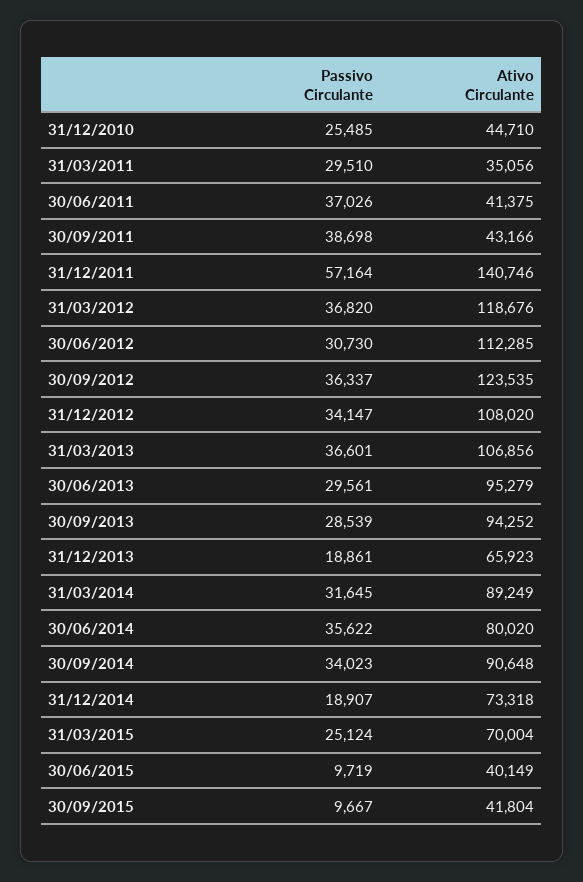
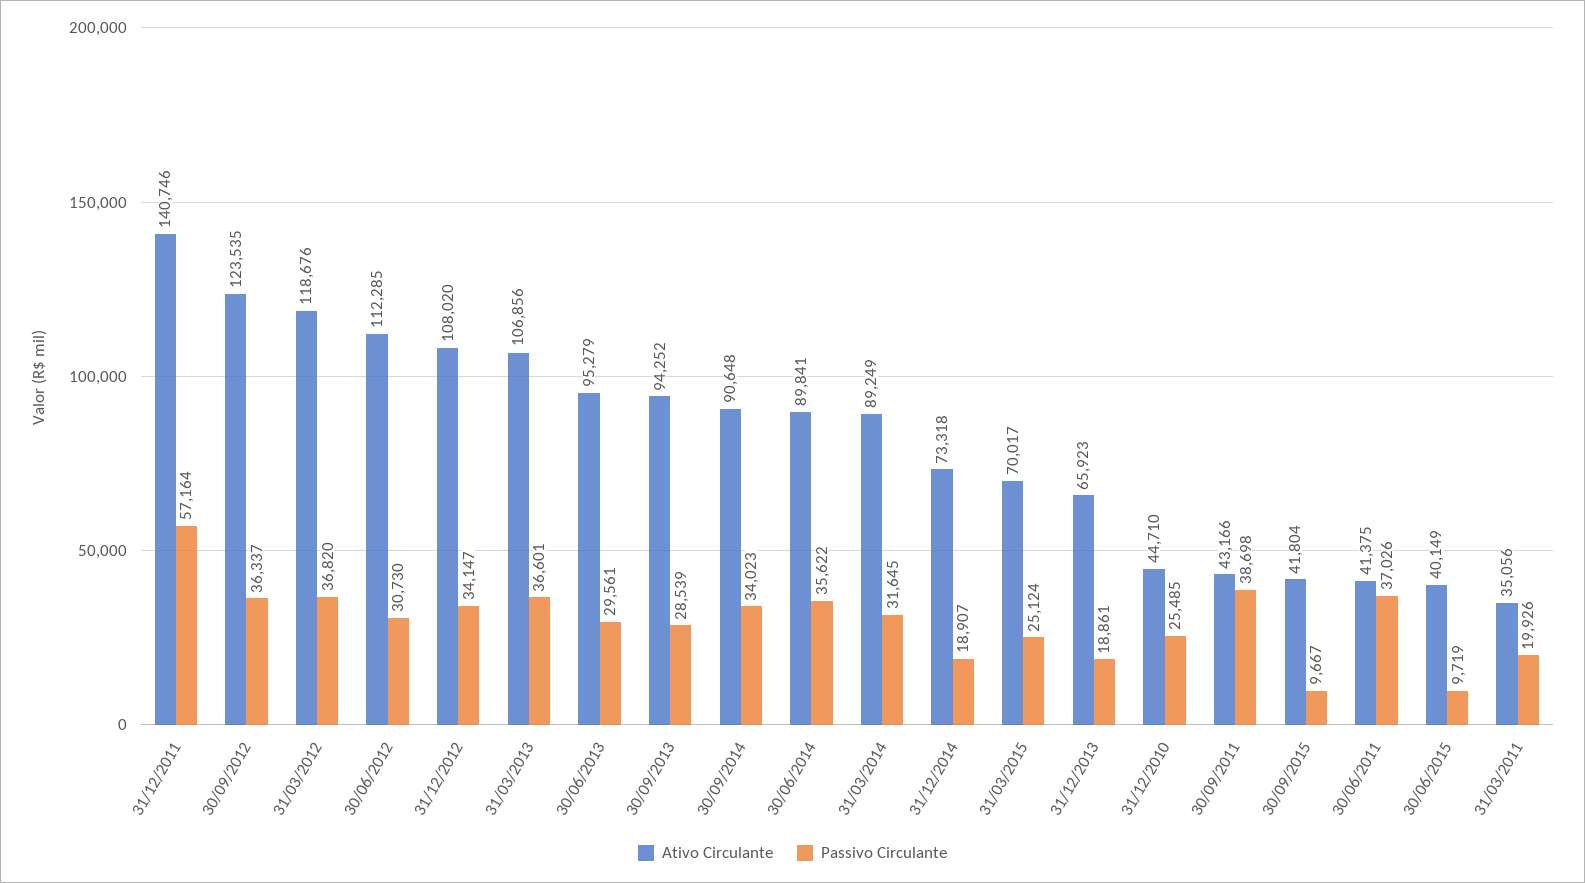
  {
    "Passivo Circulante": {
      "31/12/2010": 25485,
-     "31/03/2011": 29510,
+     "31/03/2011": 19926,
      "30/06/2011": 37026,
      "30/09/2011": 38698,
      "31/12/2011": 57164,
      "31/03/2012": 36820,
      "30/06/2012": 30730,
      "30/09/2012": 36337,
      "31/12/2012": 34147,
      "31/03/2013": 36601,
      "30/06/2013": 29561,
      "30/09/2013": 28539,
      "31/12/2013": 18861,
      "31/03/2014": 31645,
      "30/06/2014": 35622,
      "30/09/2014": 34023,
      "31/12/2014": 18907,
      "31/03/2015": 25124,
      "30/06/2015": 9719,
      "30/09/2015": 9667
    },
    "Ativo Circulante": {
      "31/12/2010": 44710,
      "31/03/2011": 35056,
      "30/06/2011": 41375,
      "30/09/2011": 43166,
      "31/12/2011": 140746,
      "31/03/2012": 118676,
      "30/06/2012": 112285,
      "30/09/2012": 123535,
      "31/12/2012": 108020,
      "31/03/2013": 106856,
      "30/06/2013": 95279,
      "30/09/2013": 94252,
      "31/12/2013": 65923,
      "31/03/2014": 89249,
-     "30/06/2014": 80020,
+     "30/06/2014": 89841,
      "30/09/2014": 90648,
      "31/12/2014": 73318,
-     "31/03/2015": 70004,
+     "31/03/2015": 70017,
      "30/06/2015": 40149,
      "30/09/2015": 41804
    }
  }

